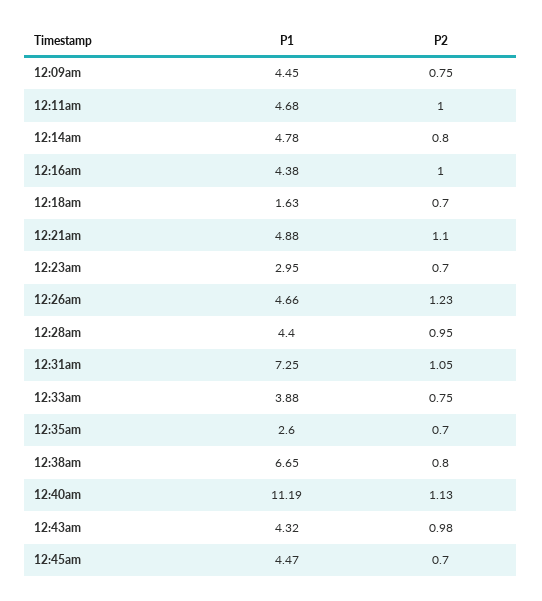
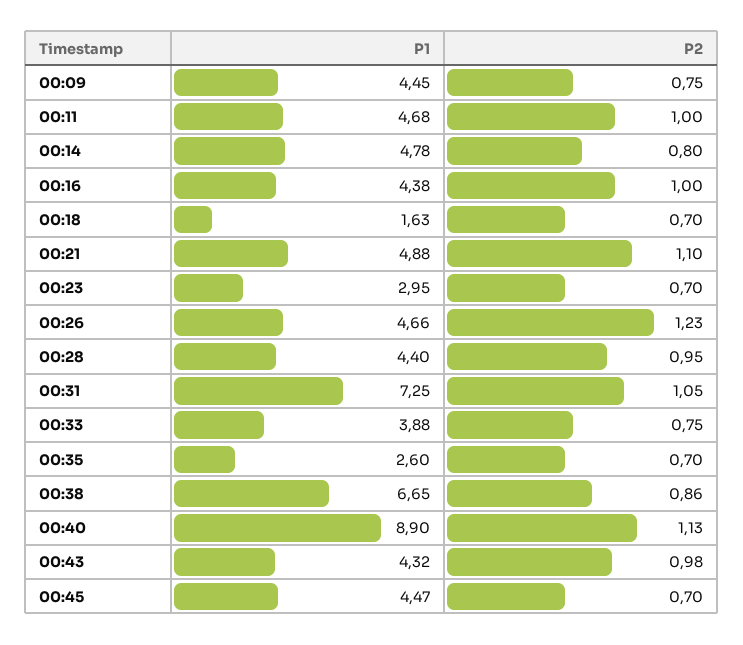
  {
    "P1": {
      "12:09am": 4.45,
      "12:11am": 4.68,
      "12:14am": 4.78,
      "12:16am": 4.38,
      "12:18am": 1.63,
      "12:21am": 4.88,
      "12:23am": 2.95,
      "12:26am": 4.66,
      "12:28am": 4.4,
      "12:31am": 7.25,
      "12:33am": 3.88,
      "12:35am": 2.6,
      "12:38am": 6.65,
-     "12:40am": 11.19,
+     "12:40am": 8.9,
      "12:43am": 4.32,
      "12:45am": 4.47
    },
    "P2": {
      "12:09am": 0.75,
      "12:11am": 1,
      "12:14am": 0.8,
      "12:16am": 1,
      "12:18am": 0.7,
      "12:21am": 1.1,
      "12:23am": 0.7,
      "12:26am": 1.23,
      "12:28am": 0.95,
      "12:31am": 1.05,
      "12:33am": 0.75,
      "12:35am": 0.7,
-     "12:38am": 0.8,
+     "12:38am": 0.86,
      "12:40am": 1.13,
      "12:43am": 0.98,
      "12:45am": 0.7
    }
  }

